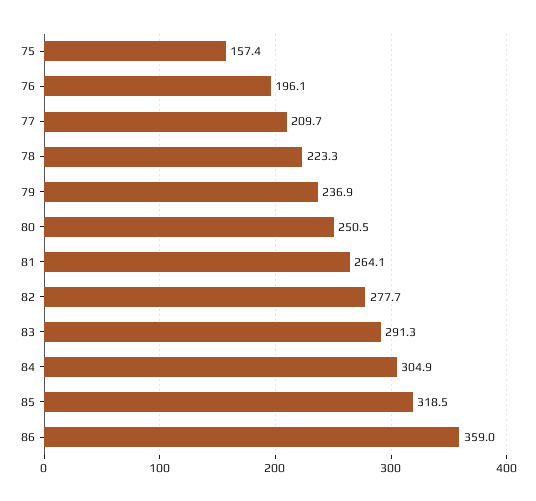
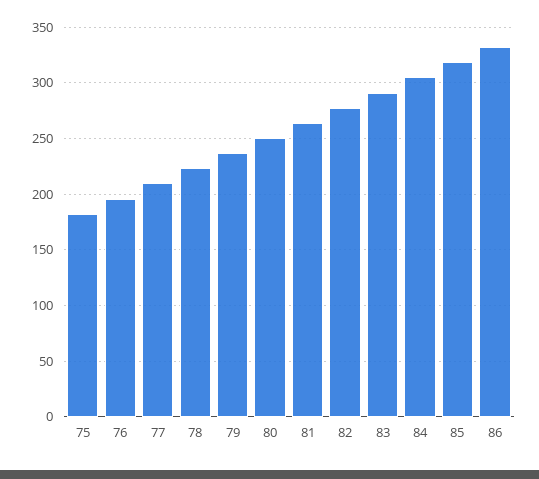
  {
-   "75": 157.4,
+   "75": 180,
    "76": 196.1,
    "77": 209.7,
    "78": 223.3,
    "79": 236.9,
    "80": 250.5,
    "81": 264.1,
    "82": 277.7,
    "83": 291.3,
    "84": 304.9,
    "85": 318.5,
-   "86": 359
+   "86": 330
  }

